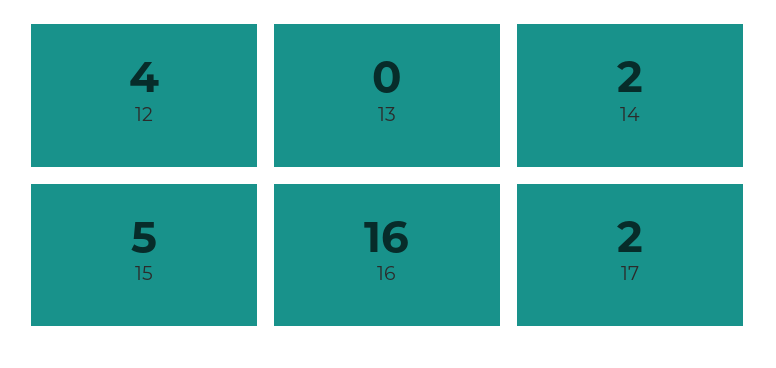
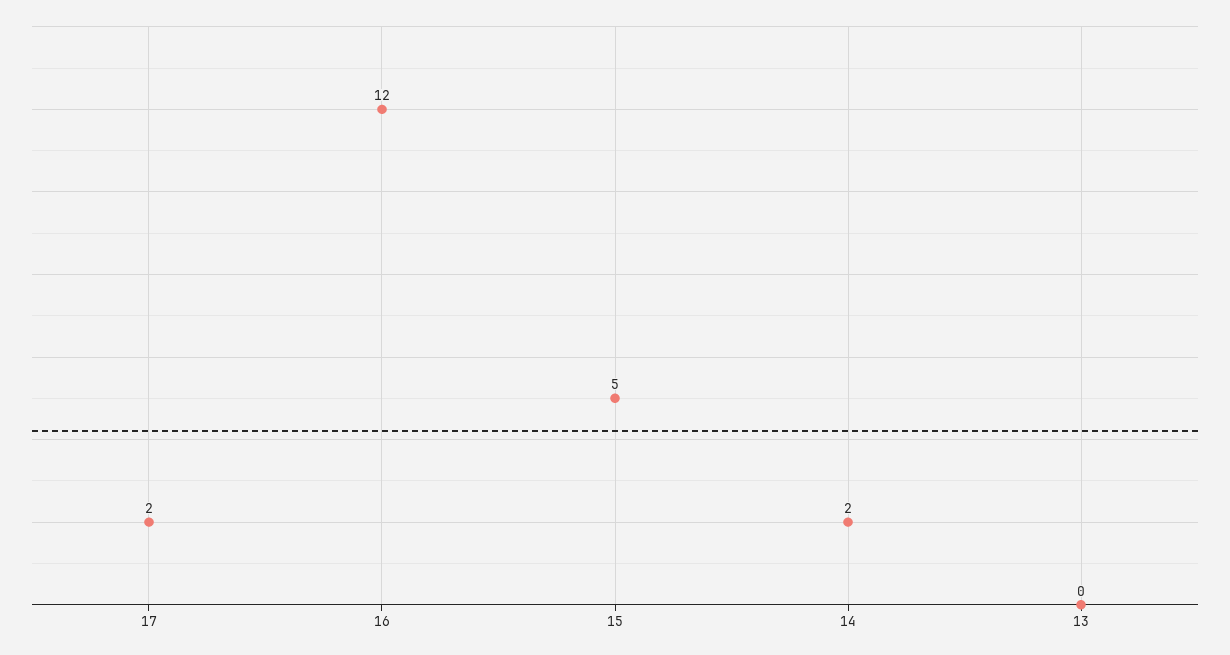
  {
-   "12": 4,
    "13": 0,
    "14": 2,
    "15": 5,
-   "16": 16,
+   "16": 12,
    "17": 2
  }

